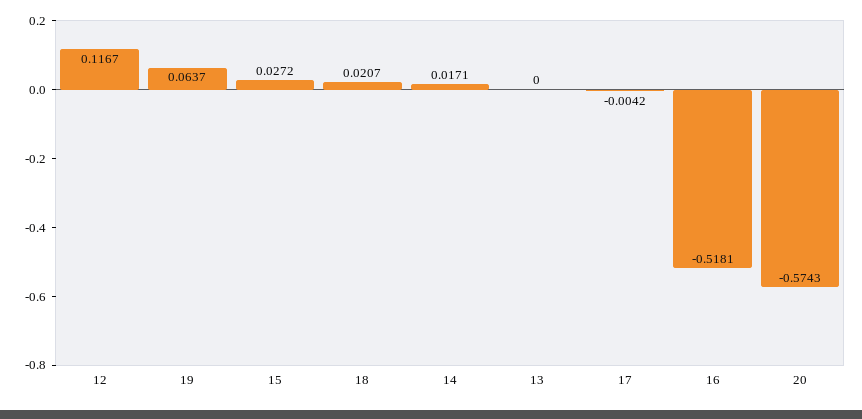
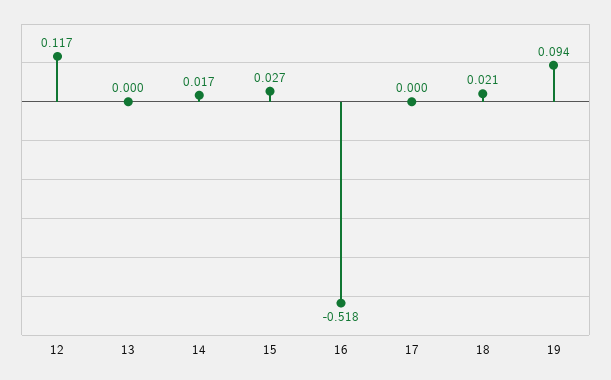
  {
    "12": 0.1167,
-   "19": 0.0637,
+   "19": 0.094,
    "15": 0.0272,
    "18": 0.0207,
    "14": 0.0171,
    "13": 0,
-   "17": -0.0042,
+   "17": 0,
-   "16": -0.5181,
+   "16": -0.5181
-   "20": -0.5743
  }

